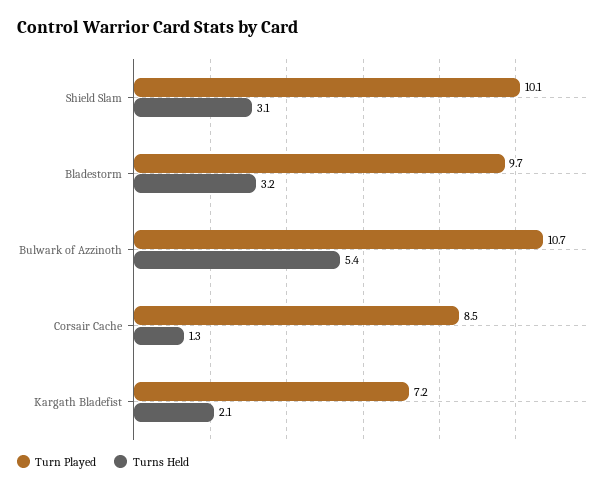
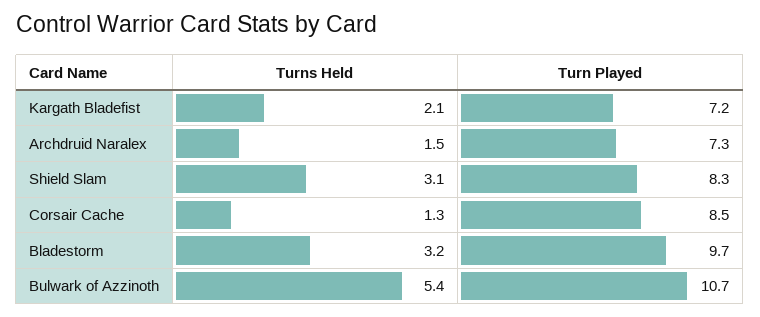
  {
    "Turn Played": {
-     "Shield Slam": 10.1,
+     "Shield Slam": 8.3,
      "Bladestorm": 9.7,
      "Bulwark of Azzinoth": 10.7,
      "Corsair Cache": 8.5,
-     "Kargath Bladefist": 7.2
+     "Kargath Bladefist": 7.2,
+     "Archdruid Naralex": 7.3
    },
    "Turns Held": {
      "Shield Slam": 3.1,
      "Bladestorm": 3.2,
      "Bulwark of Azzinoth": 5.4,
      "Corsair Cache": 1.3,
-     "Kargath Bladefist": 2.1
+     "Kargath Bladefist": 2.1,
+     "Archdruid Naralex": 1.5
    }
  }

